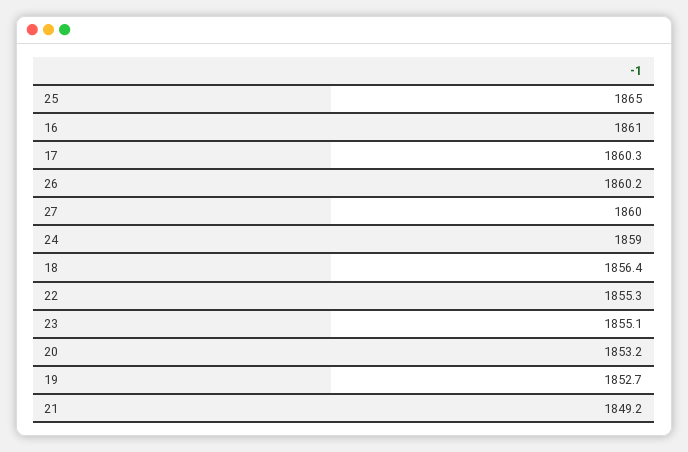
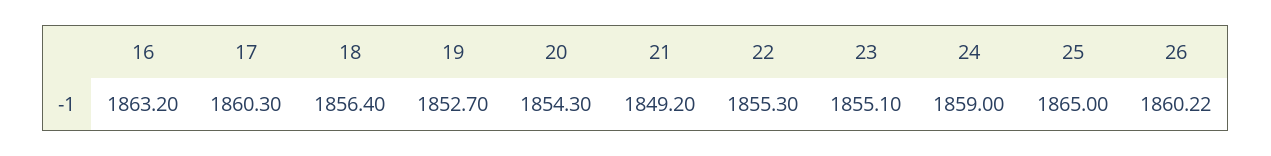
  {
    "25": 1865,
-   "16": 1861,
+   "16": 1863.2,
    "17": 1860.3,
    "26": 1860.22,
-   "27": 1860,
    "24": 1859,
    "18": 1856.4,
    "22": 1855.3,
    "23": 1855.1,
-   "20": 1853.2,
+   "20": 1854.3,
    "19": 1852.7,
    "21": 1849.2
  }

